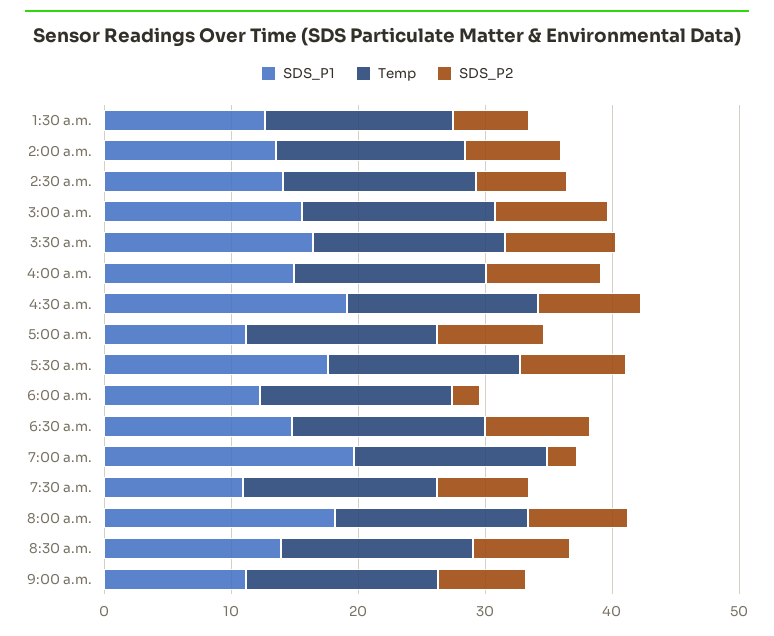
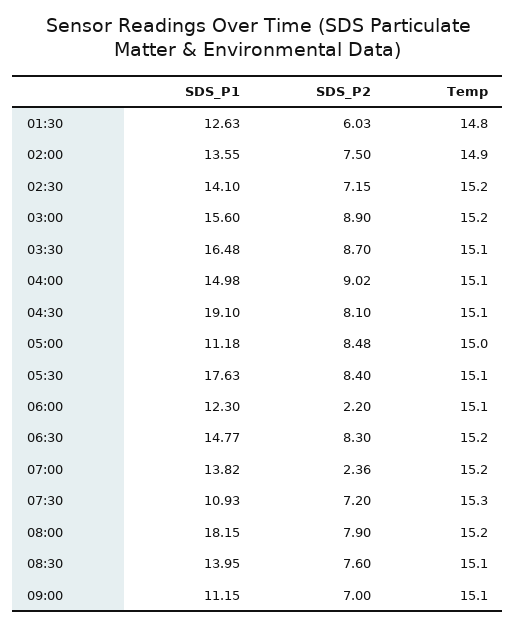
  {
    "SDS_P1": {
      "1:30 a.m.": 12.63,
      "2:00 a.m.": 13.55,
      "2:30 a.m.": 14.1,
      "3:00 a.m.": 15.6,
      "3:30 a.m.": 16.48,
      "4:00 a.m.": 14.98,
      "4:30 a.m.": 19.1,
      "5:00 a.m.": 11.18,
      "5:30 a.m.": 17.63,
      "6:00 a.m.": 12.3,
      "6:30 a.m.": 14.77,
-     "7:00 a.m.": 20,
+     "7:00 a.m.": 13.82,
      "7:30 a.m.": 10.93,
      "8:00 a.m.": 18.15,
      "8:30 a.m.": 13.95,
      "9:00 a.m.": 11.15
    },
    "Temp": {
      "1:30 a.m.": 14.8,
      "2:00 a.m.": 14.9,
      "2:30 a.m.": 15.2,
      "3:00 a.m.": 15.2,
      "3:30 a.m.": 15.1,
      "4:00 a.m.": 15.1,
      "4:30 a.m.": 15.1,
      "5:00 a.m.": 15,
      "5:30 a.m.": 15.1,
      "6:00 a.m.": 15.1,
      "6:30 a.m.": 15.2,
      "7:00 a.m.": 15.2,
      "7:30 a.m.": 15.3,
      "8:00 a.m.": 15.2,
      "8:30 a.m.": 15.1,
      "9:00 a.m.": 15.1
    },
    "SDS_P2": {
      "1:30 a.m.": 6.03,
      "2:00 a.m.": 7.5,
      "2:30 a.m.": 7.15,
      "3:00 a.m.": 8.9,
      "3:30 a.m.": 8.7,
      "4:00 a.m.": 9.02,
      "4:30 a.m.": 8.1,
      "5:00 a.m.": 8.48,
      "5:30 a.m.": 8.4,
      "6:00 a.m.": 2.2,
      "6:30 a.m.": 8.3,
      "7:00 a.m.": 2.36,
      "7:30 a.m.": 7.2,
      "8:00 a.m.": 7.9,
      "8:30 a.m.": 7.6,
      "9:00 a.m.": 7
    }
  }

